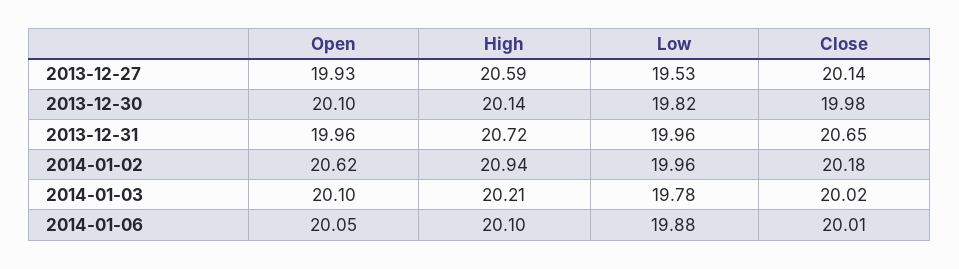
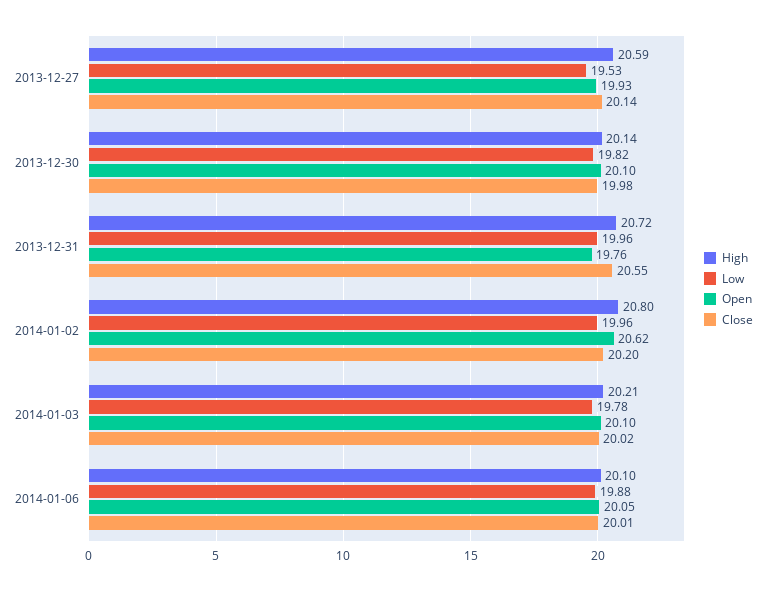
  {
    "Open": {
      "2013-12-27": 19.93,
      "2013-12-30": 20.1,
-     "2013-12-31": 19.96,
+     "2013-12-31": 19.76,
      "2014-01-02": 20.62,
      "2014-01-03": 20.1,
      "2014-01-06": 20.05
    },
    "High": {
      "2013-12-27": 20.59,
      "2013-12-30": 20.14,
      "2013-12-31": 20.72,
-     "2014-01-02": 20.94,
+     "2014-01-02": 20.8,
      "2014-01-03": 20.21,
      "2014-01-06": 20.1
    },
    "Low": {
      "2013-12-27": 19.53,
      "2013-12-30": 19.82,
      "2013-12-31": 19.96,
      "2014-01-02": 19.96,
      "2014-01-03": 19.78,
      "2014-01-06": 19.88
    },
    "Close": {
      "2013-12-27": 20.14,
      "2013-12-30": 19.98,
-     "2013-12-31": 20.65,
+     "2013-12-31": 20.55,
-     "2014-01-02": 20.18,
+     "2014-01-02": 20.2,
      "2014-01-03": 20.02,
      "2014-01-06": 20.01
    }
  }

